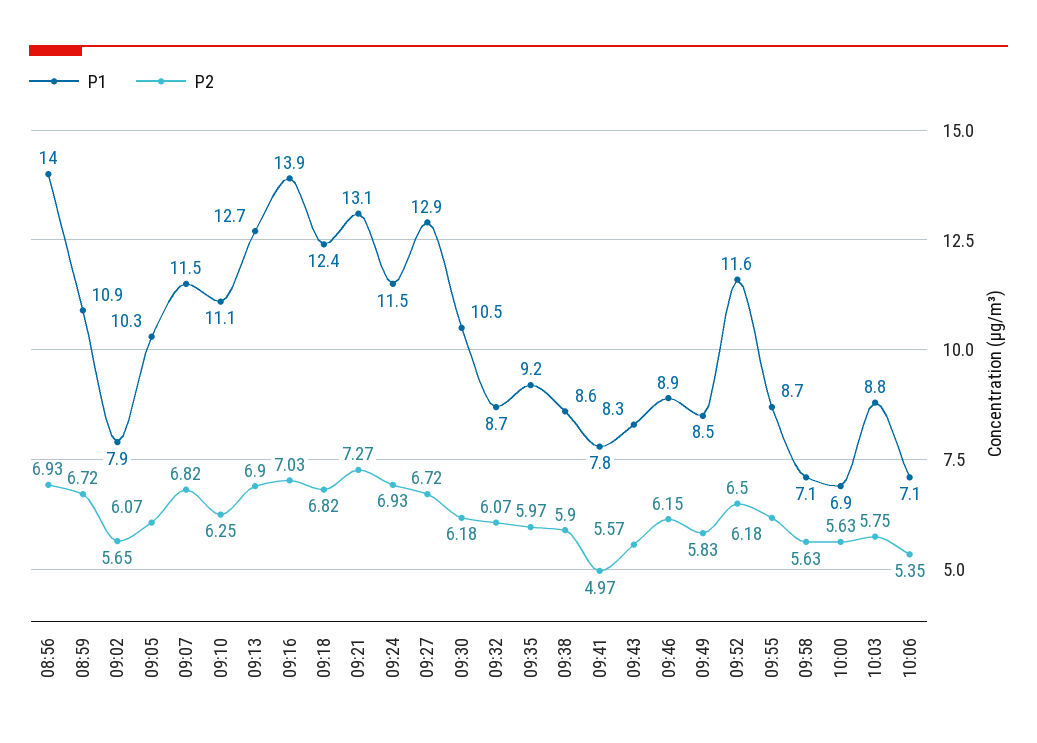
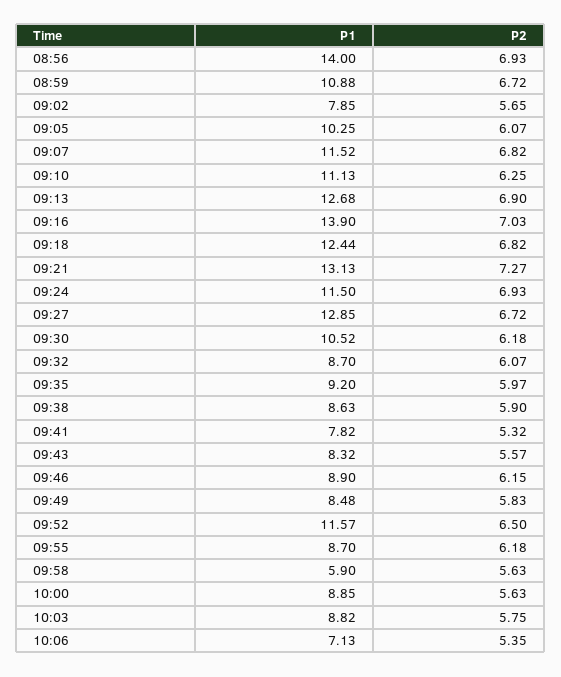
  {
    "P1": {
      "08:56": 14,
      "08:59": 10.88,
      "09:02": 7.85,
      "09:05": 10.25,
      "09:07": 11.52,
      "09:10": 11.13,
      "09:13": 12.68,
      "09:16": 13.9,
      "09:18": 12.44,
      "09:21": 13.13,
      "09:24": 11.5,
      "09:27": 12.85,
      "09:30": 10.52,
      "09:32": 8.7,
      "09:35": 9.2,
      "09:38": 8.63,
      "09:41": 7.82,
      "09:43": 8.32,
      "09:46": 8.9,
      "09:49": 8.48,
      "09:52": 11.57,
      "09:55": 8.7,
-     "09:58": 7.1,
+     "09:58": 5.9,
-     "10:00": 6.9,
+     "10:00": 8.85,
      "10:03": 8.82,
      "10:06": 7.13
    },
    "P2": {
      "08:56": 6.93,
      "08:59": 6.72,
      "09:02": 5.65,
      "09:05": 6.07,
      "09:07": 6.82,
      "09:10": 6.25,
      "09:13": 6.9,
      "09:16": 7.03,
      "09:18": 6.82,
      "09:21": 7.27,
      "09:24": 6.93,
      "09:27": 6.72,
      "09:30": 6.18,
      "09:32": 6.07,
      "09:35": 5.97,
      "09:38": 5.9,
-     "09:41": 4.97,
+     "09:41": 5.32,
      "09:43": 5.57,
      "09:46": 6.15,
      "09:49": 5.83,
      "09:52": 6.5,
      "09:55": 6.18,
      "09:58": 5.63,
      "10:00": 5.63,
      "10:03": 5.75,
      "10:06": 5.35
    }
  }

